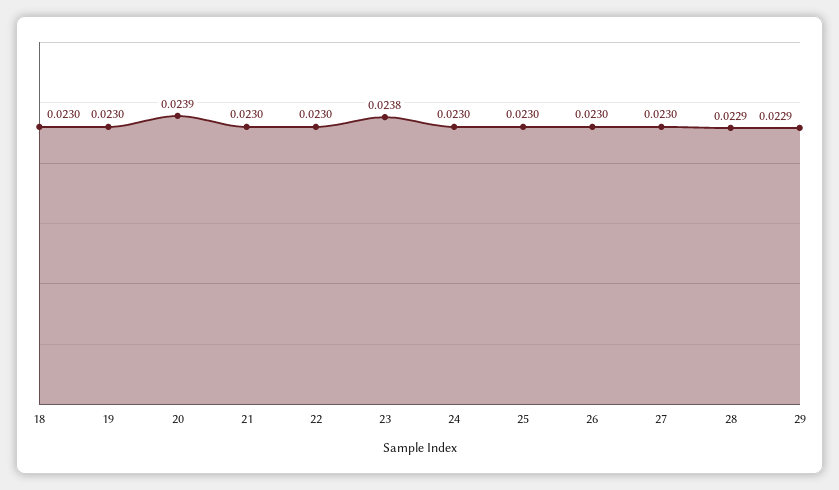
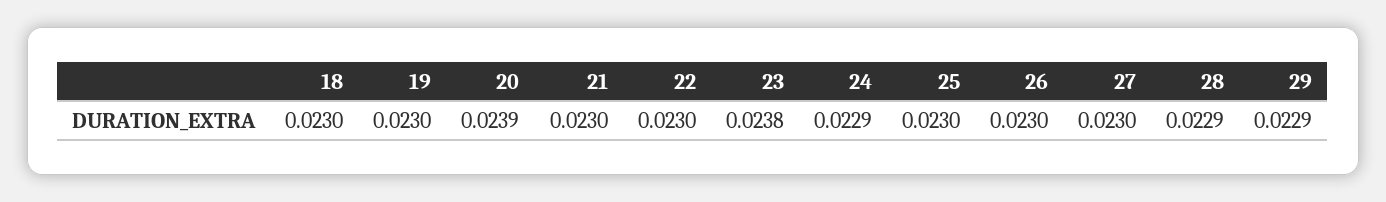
  {
    "18": 0.023,
    "19": 0.023,
    "20": 0.0239,
    "21": 0.023,
    "22": 0.023,
    "23": 0.0238,
-   "24": 0.023,
+   "24": 0.0229,
    "25": 0.023,
    "26": 0.023,
    "27": 0.023,
    "28": 0.0229,
    "29": 0.0229
  }

